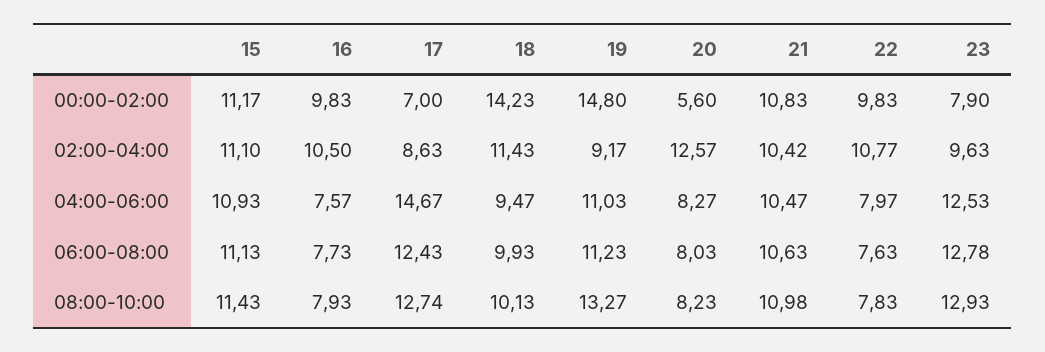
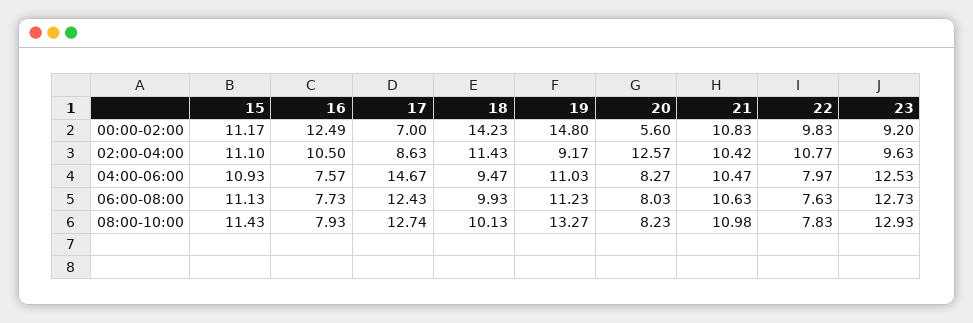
  {
    "15": {
      "00:00-02:00": 11.17,
      "02:00-04:00": 11.1,
      "04:00-06:00": 10.93,
      "06:00-08:00": 11.13,
      "08:00-10:00": 11.43
    },
    "16": {
-     "00:00-02:00": 9.83,
+     "00:00-02:00": 12.49,
      "02:00-04:00": 10.5,
      "04:00-06:00": 7.57,
      "06:00-08:00": 7.73,
      "08:00-10:00": 7.93
    },
    "17": {
      "00:00-02:00": 7,
      "02:00-04:00": 8.63,
      "04:00-06:00": 14.67,
      "06:00-08:00": 12.43,
      "08:00-10:00": 12.74
    },
    "18": {
      "00:00-02:00": 14.23,
      "02:00-04:00": 11.43,
      "04:00-06:00": 9.47,
      "06:00-08:00": 9.93,
      "08:00-10:00": 10.13
    },
    "19": {
      "00:00-02:00": 14.8,
      "02:00-04:00": 9.17,
      "04:00-06:00": 11.03,
      "06:00-08:00": 11.23,
      "08:00-10:00": 13.27
    },
    "20": {
      "00:00-02:00": 5.6,
      "02:00-04:00": 12.57,
      "04:00-06:00": 8.27,
      "06:00-08:00": 8.03,
      "08:00-10:00": 8.23
    },
    "21": {
      "00:00-02:00": 10.83,
      "02:00-04:00": 10.42,
      "04:00-06:00": 10.47,
      "06:00-08:00": 10.63,
      "08:00-10:00": 10.98
    },
    "22": {
      "00:00-02:00": 9.83,
      "02:00-04:00": 10.77,
      "04:00-06:00": 7.97,
      "06:00-08:00": 7.63,
      "08:00-10:00": 7.83
    },
    "23": {
-     "00:00-02:00": 7.9,
+     "00:00-02:00": 9.2,
      "02:00-04:00": 9.63,
      "04:00-06:00": 12.53,
-     "06:00-08:00": 12.78,
+     "06:00-08:00": 12.73,
      "08:00-10:00": 12.93
    }
  }

